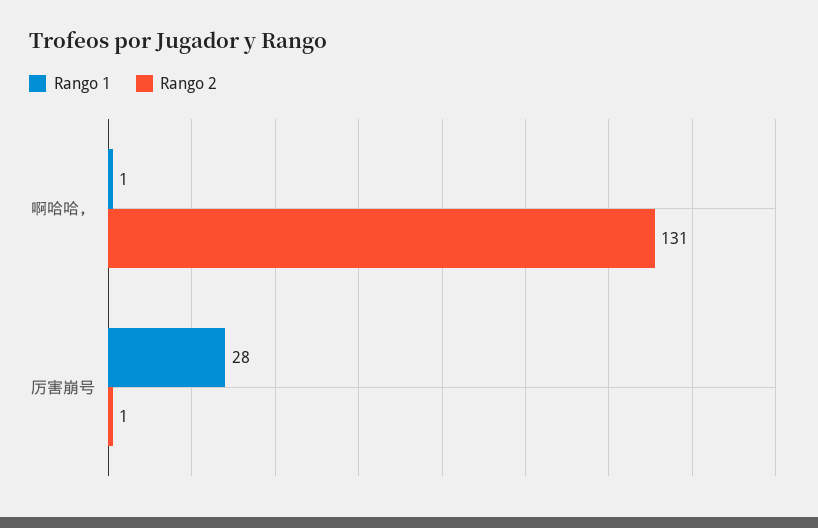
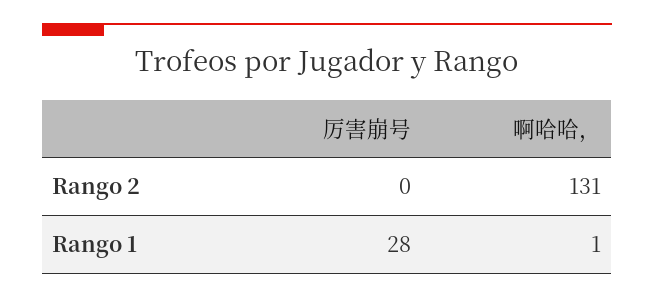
  {
    "Rango 1": {
      "啊哈哈，": 1,
      "厉害崩号": 28
    },
    "Rango 2": {
      "啊哈哈，": 131,
-     "厉害崩号": 1
+     "厉害崩号": 0
    }
  }

